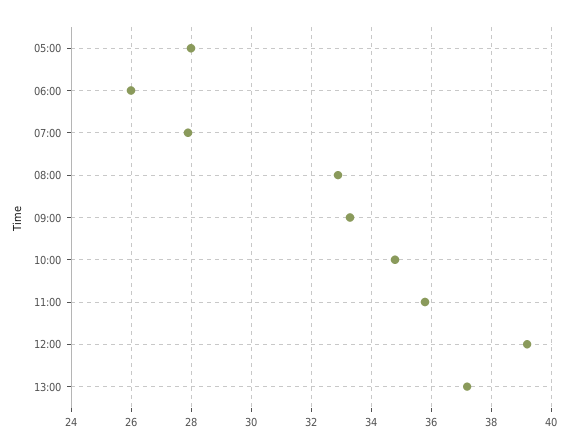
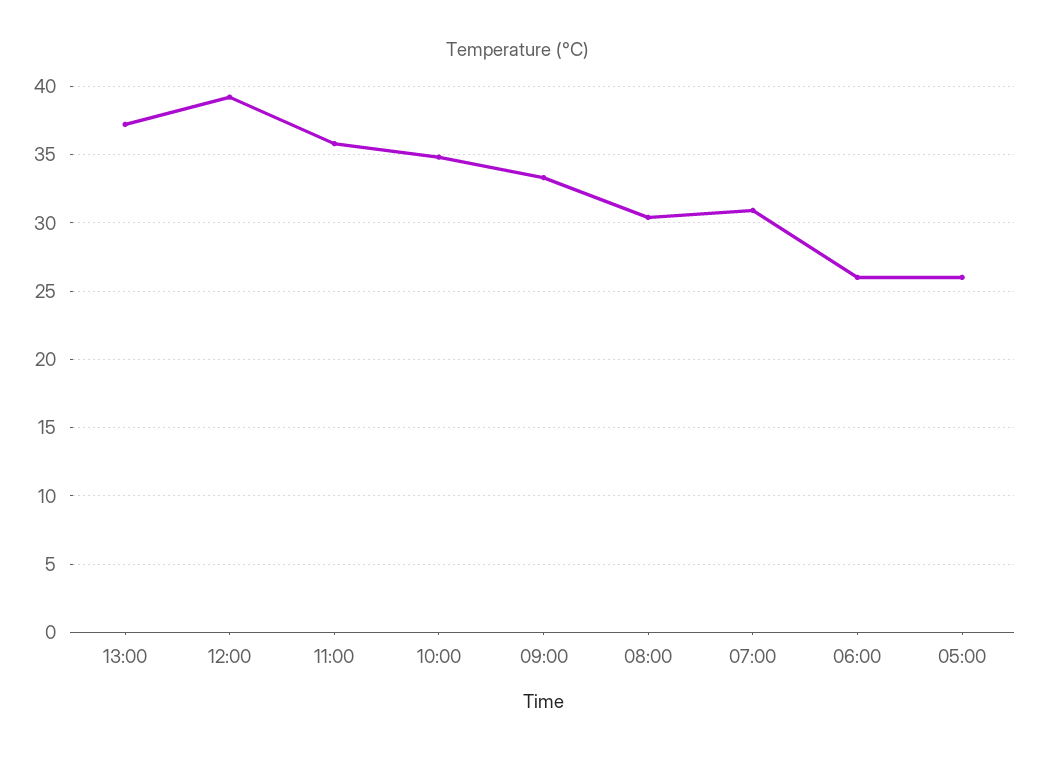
  {
-   "05:00": 28,
+   "05:00": 26,
    "06:00": 26,
-   "07:00": 28,
+   "07:00": 31,
-   "08:00": 33,
+   "08:00": 30.5,
    "09:00": 33.5,
    "10:00": 35,
    "11:00": 36,
    "12:00": 39,
    "13:00": 37
  }

